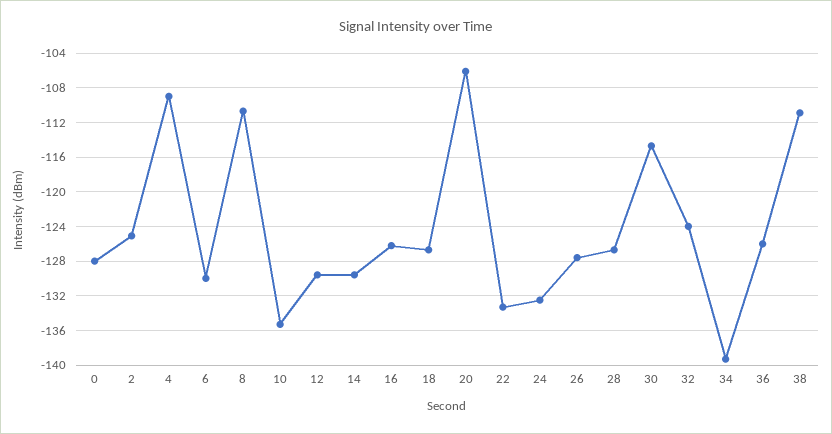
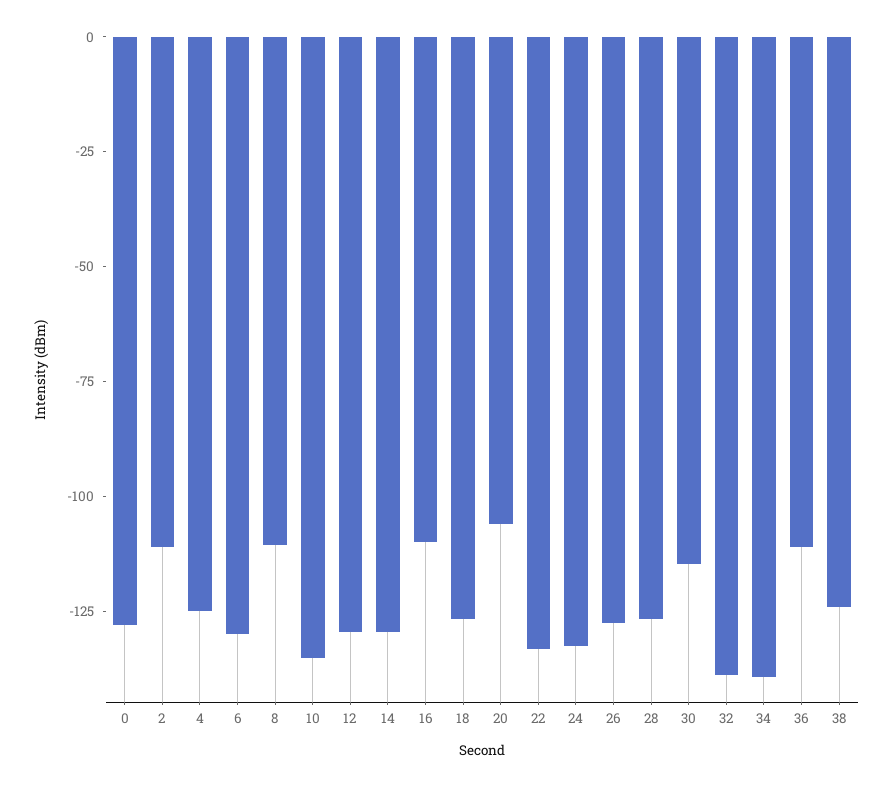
  {
    "0": -128,
-   "2": -125,
+   "2": -110,
-   "4": -109,
+   "4": -125,
    "6": -130,
    "8": -111,
    "10": -135,
    "12": -130,
    "14": -130,
-   "16": -126,
+   "16": -110,
    "18": -127,
    "20": -106,
    "22": -133,
    "24": -133,
    "26": -128,
    "28": -127,
    "30": -115,
-   "32": -124,
+   "32": -140,
    "34": -139,
-   "36": -126,
+   "36": -110,
-   "38": -111
+   "38": -125
  }

